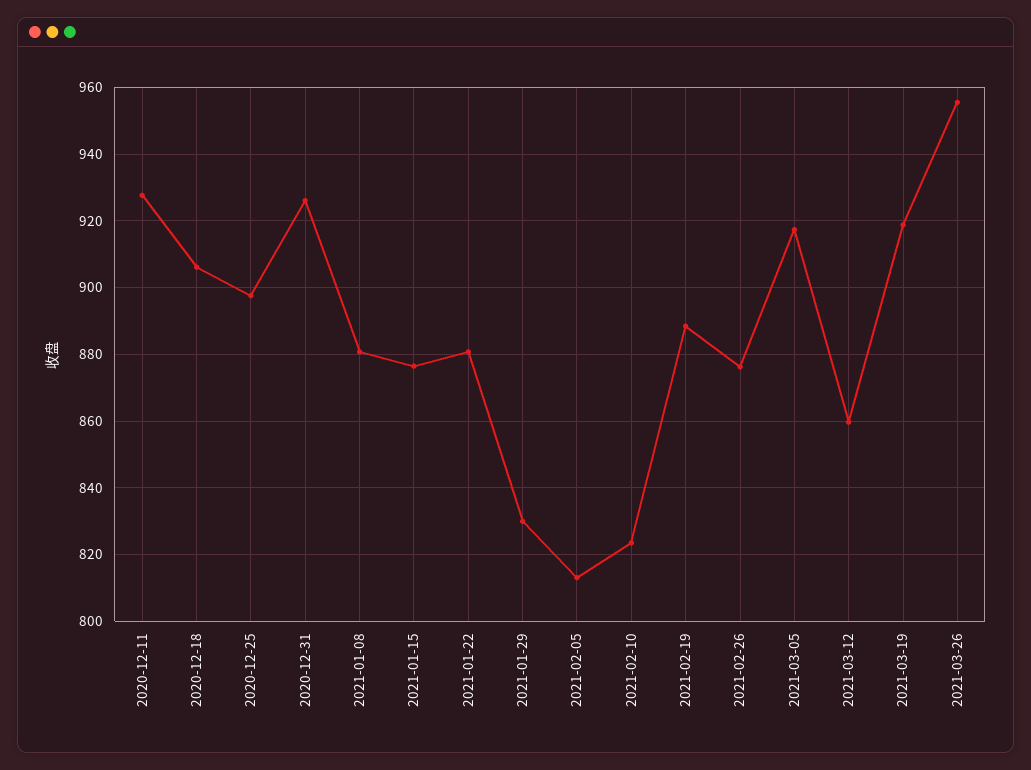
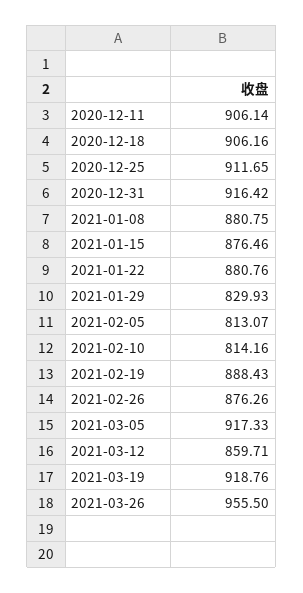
  {
-   "2020-12-11": 928,
+   "2020-12-11": 906.14,
    "2020-12-18": 906.16,
-   "2020-12-25": 898,
+   "2020-12-25": 911.65,
-   "2020-12-31": 926,
+   "2020-12-31": 916.42,
    "2021-01-08": 880.75,
    "2021-01-15": 876.46,
    "2021-01-22": 880.76,
    "2021-01-29": 829.93,
    "2021-02-05": 813.07,
-   "2021-02-10": 824,
+   "2021-02-10": 814.16,
    "2021-02-19": 888.43,
    "2021-02-26": 876.26,
    "2021-03-05": 917.33,
    "2021-03-12": 859.71,
    "2021-03-19": 918.76,
    "2021-03-26": 955.5
  }

